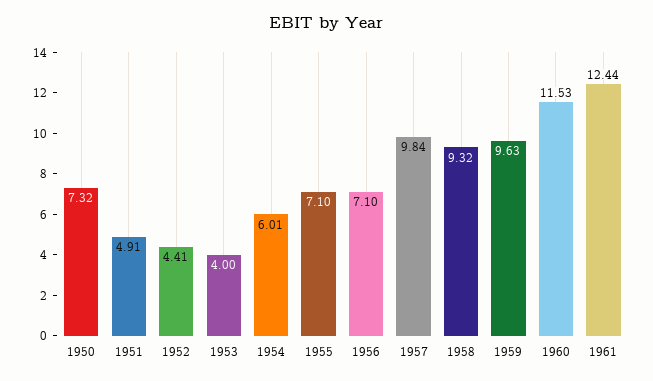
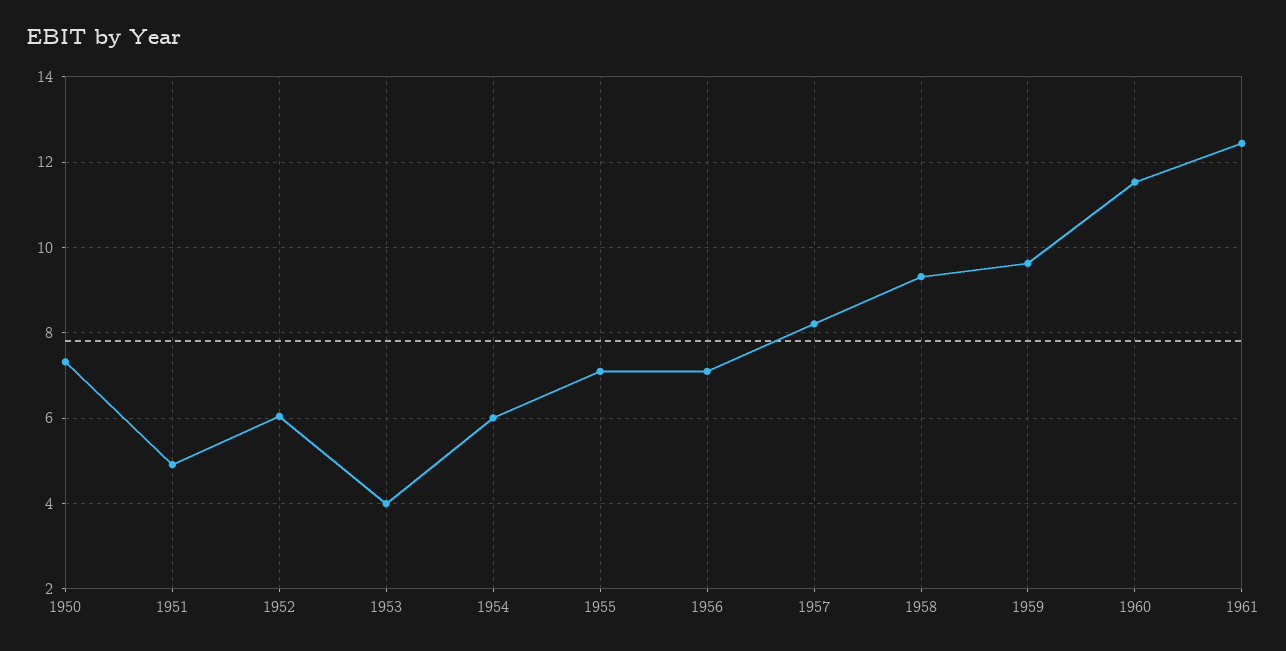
  {
    "1950": 7.32,
    "1951": 4.91,
-   "1952": 4.41,
+   "1952": 6,
    "1953": 4,
    "1954": 6.01,
    "1955": 7.1,
    "1956": 7.1,
-   "1957": 9.84,
+   "1957": 8.2,
    "1958": 9.32,
    "1959": 9.63,
    "1960": 11.53,
    "1961": 12.44
  }

